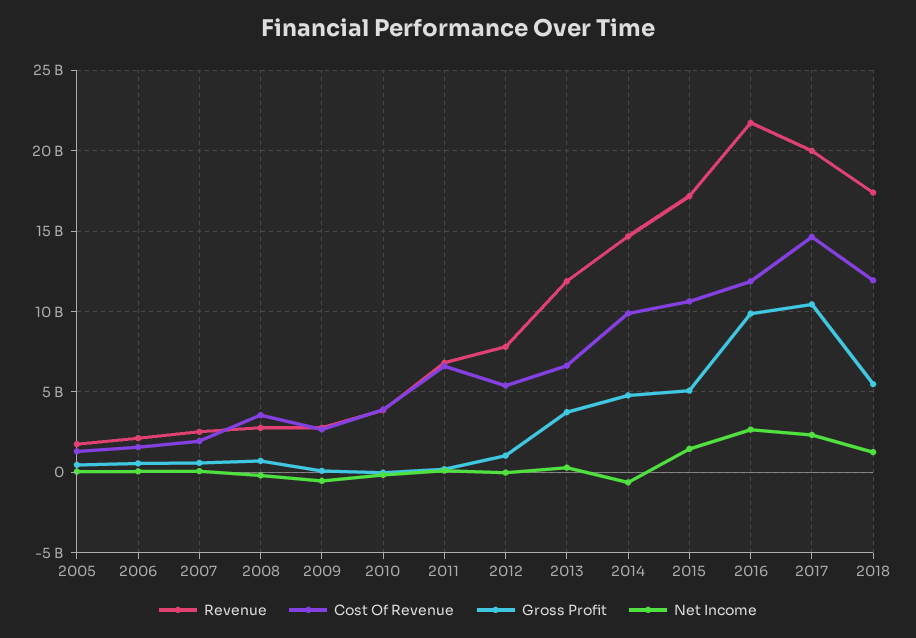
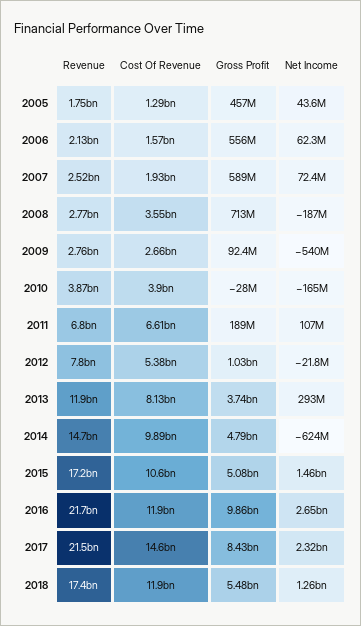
  {
    "Revenue": {
      "2005": 1750000000,
      "2006": 2130000000,
      "2007": 2520000000,
      "2008": 2770000000,
      "2009": 2760000000,
      "2010": 3870000000,
      "2011": 6800000000,
      "2012": 7800000000,
      "2013": 11900000000,
      "2014": 14700000000,
      "2015": 17200000000,
      "2016": 21700000000,
-     "2017": 20000000000,
+     "2017": 21500000000,
      "2018": 17400000000
    },
    "Cost Of Revenue": {
      "2005": 1290000000,
      "2006": 1570000000,
      "2007": 1930000000,
      "2008": 3550000000,
      "2009": 2660000000,
      "2010": 3900000000,
      "2011": 6610000000,
      "2012": 5380000000,
-     "2013": 6500000000,
+     "2013": 8130000000,
      "2014": 9890000000,
      "2015": 10600000000,
      "2016": 11900000000,
      "2017": 14600000000,
      "2018": 11900000000
    },
    "Gross Profit": {
      "2005": 457000000,
      "2006": 556000000,
      "2007": 589000000,
      "2008": 713000000,
      "2009": 92400000,
      "2010": -28000000,
      "2011": 189000000,
      "2012": 1030000000,
      "2013": 3740000000,
      "2014": 4790000000,
      "2015": 5080000000,
      "2016": 9860000000,
-     "2017": 10500000000,
+     "2017": 8430000000,
      "2018": 5480000000
    },
    "Net Income": {
      "2005": 43600000,
      "2006": 62300000,
      "2007": 72400000,
      "2008": -187000000,
      "2009": -540000000,
      "2010": -165000000,
      "2011": 107000000,
      "2012": -21800000,
      "2013": 293000000,
      "2014": -624000000,
      "2015": 1460000000,
      "2016": 2650000000,
      "2017": 2320000000,
      "2018": 1260000000
    }
  }

